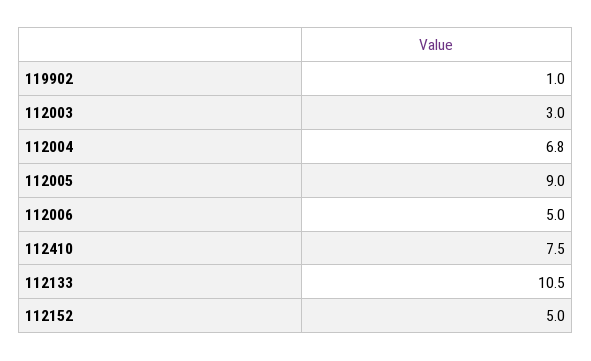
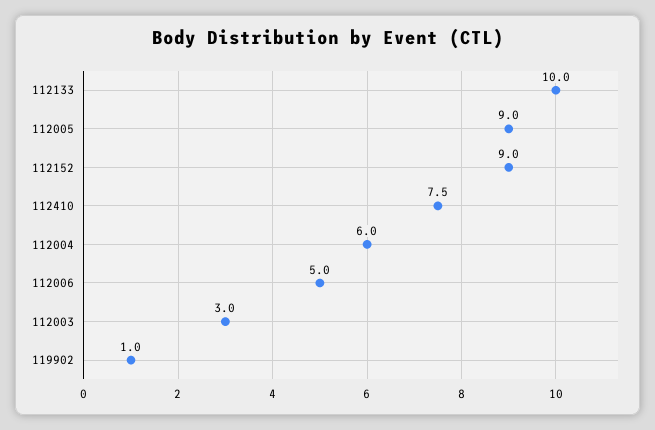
  {
    "119902": 1,
    "112003": 3,
-   "112004": 6.8,
+   "112004": 6,
    "112005": 9,
    "112006": 5,
    "112410": 7.5,
-   "112133": 10.5,
+   "112133": 10,
-   "112152": 5
+   "112152": 9
  }

